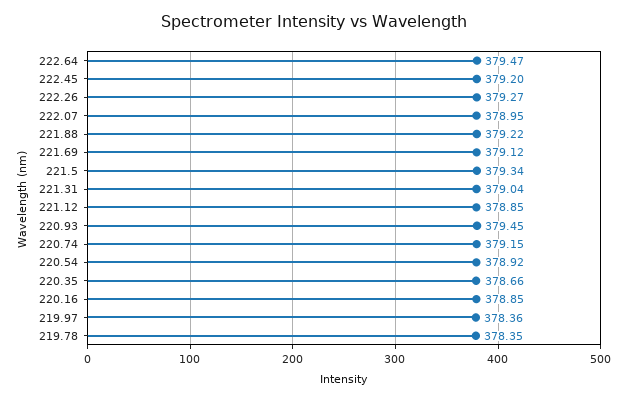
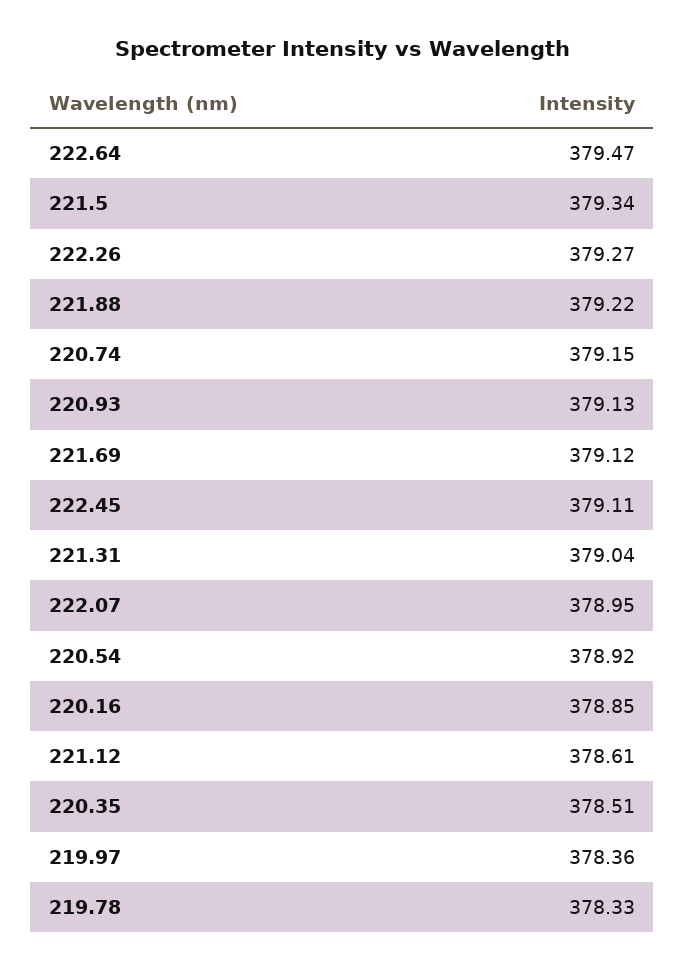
  {
    "222.64": 379.47,
-   "222.45": 379.2,
+   "222.45": 379.11,
    "222.26": 379.27,
    "222.07": 378.95,
    "221.88": 379.22,
    "221.69": 379.12,
    "221.5": 379.34,
    "221.31": 379.04,
-   "221.12": 378.85,
+   "221.12": 378.61,
-   "220.93": 379.45,
+   "220.93": 379.13,
    "220.74": 379.15,
    "220.54": 378.92,
-   "220.35": 378.66,
+   "220.35": 378.51,
    "220.16": 378.85,
    "219.97": 378.36,
-   "219.78": 378.35
+   "219.78": 378.33
  }

